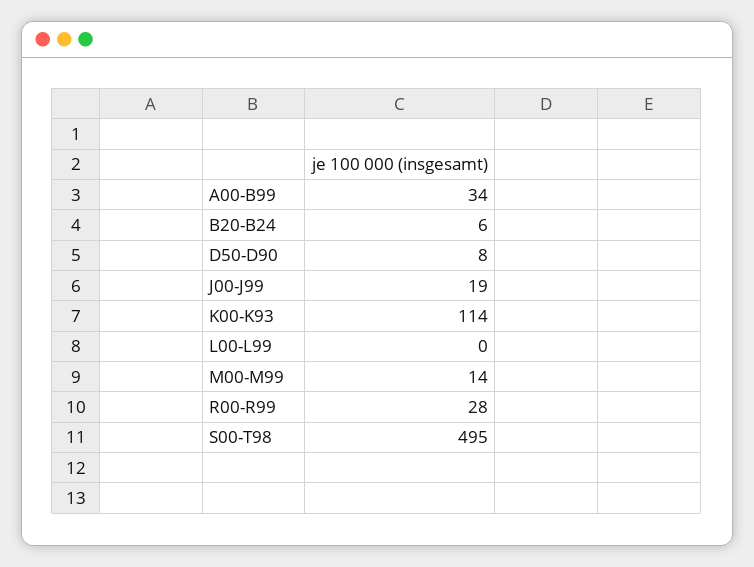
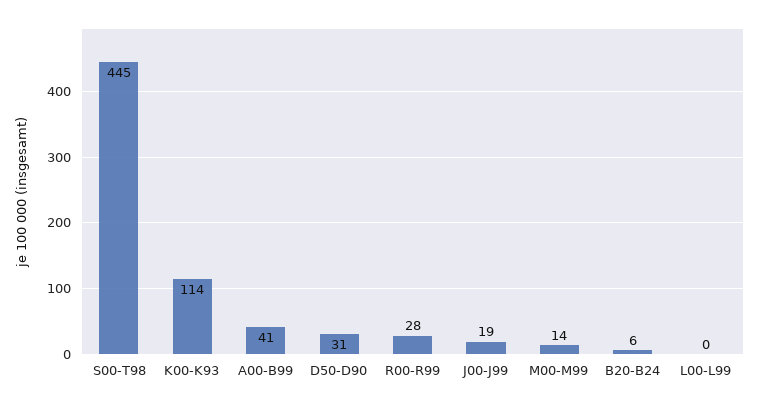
  {
-   "A00-B99": 34,
+   "A00-B99": 41,
    "B20-B24": 6,
-   "D50-D90": 8,
+   "D50-D90": 31,
    "J00-J99": 19,
    "K00-K93": 114,
    "L00-L99": 0,
    "M00-M99": 14,
    "R00-R99": 28,
-   "S00-T98": 495
+   "S00-T98": 445
  }

